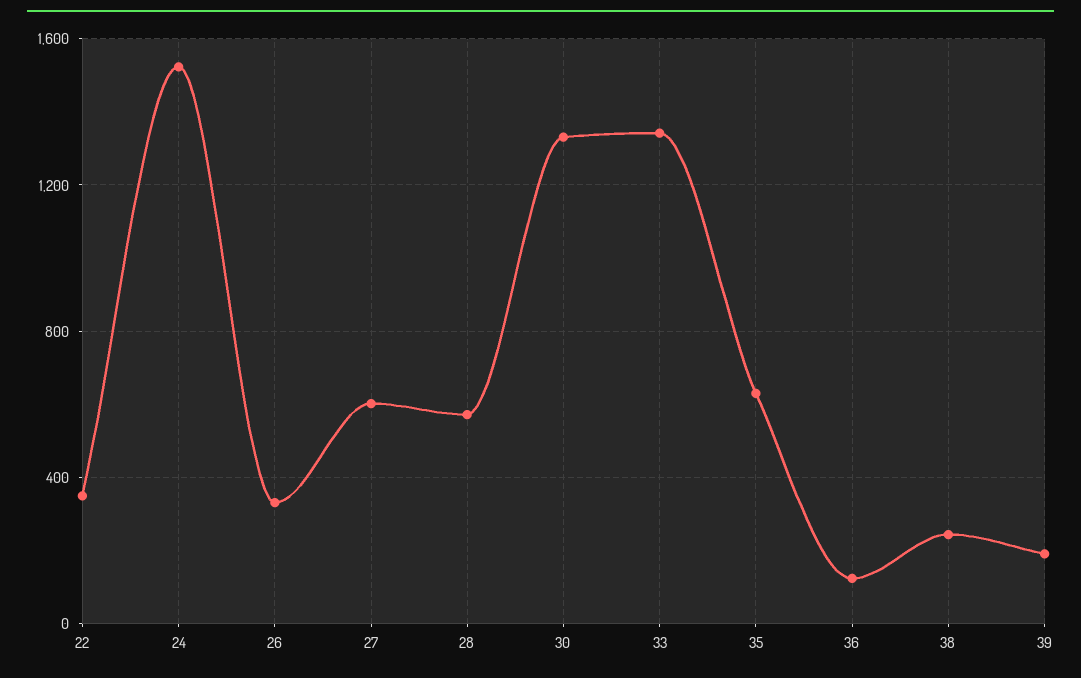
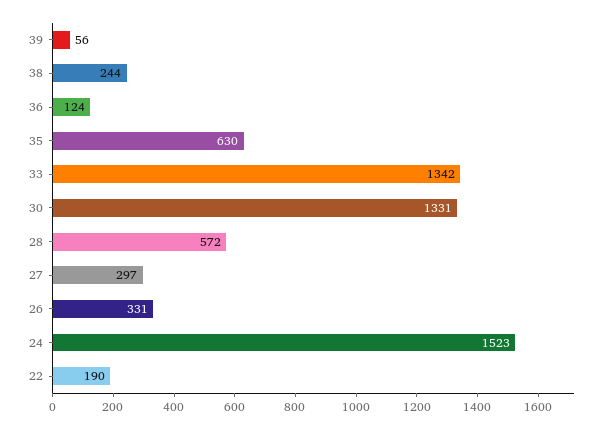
  {
-   "22": 350,
+   "22": 190,
    "24": 1523,
    "26": 331,
-   "27": 600,
+   "27": 297,
    "28": 572,
    "30": 1331,
    "33": 1342,
    "35": 630,
    "36": 124,
    "38": 244,
-   "39": 200
+   "39": 56
  }

